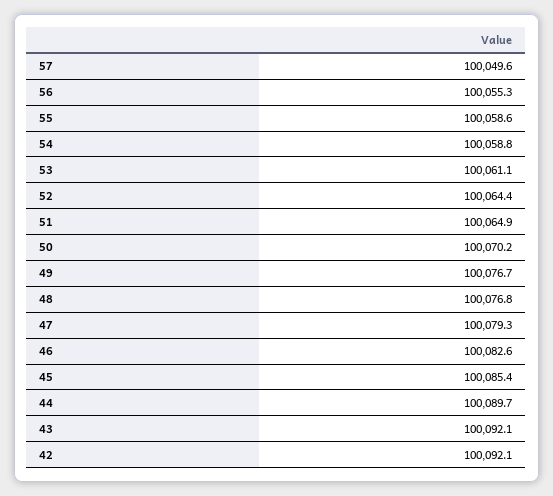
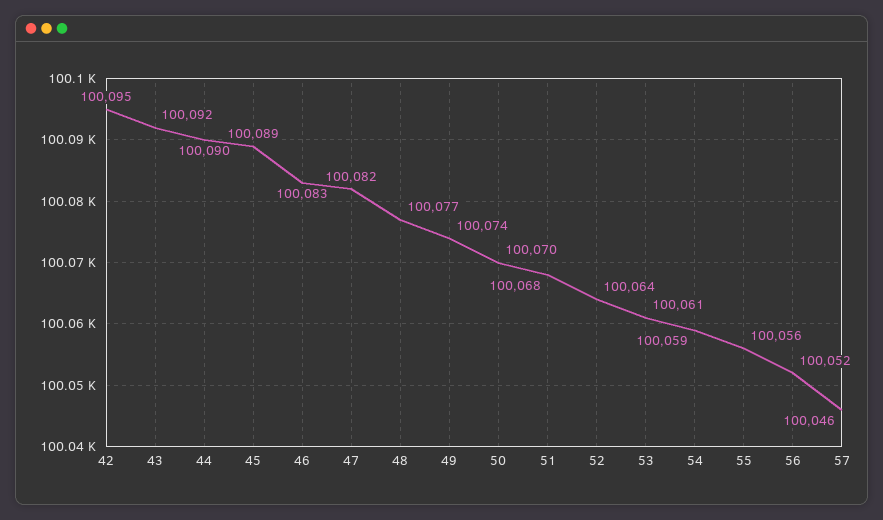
  {
-   "57": 100049.6,
+   "57": 100046,
-   "56": 100055.3,
+   "56": 100052,
-   "55": 100058.6,
+   "55": 100056,
    "54": 100058.8,
    "53": 100061.1,
    "52": 100064.4,
-   "51": 100064.9,
+   "51": 100068,
    "50": 100070.2,
-   "49": 100076.7,
+   "49": 100074,
    "48": 100076.8,
-   "47": 100079.3,
+   "47": 100082,
    "46": 100082.6,
-   "45": 100085.4,
+   "45": 100089,
    "44": 100089.7,
    "43": 100092.1,
-   "42": 100092.1
+   "42": 100095
  }

